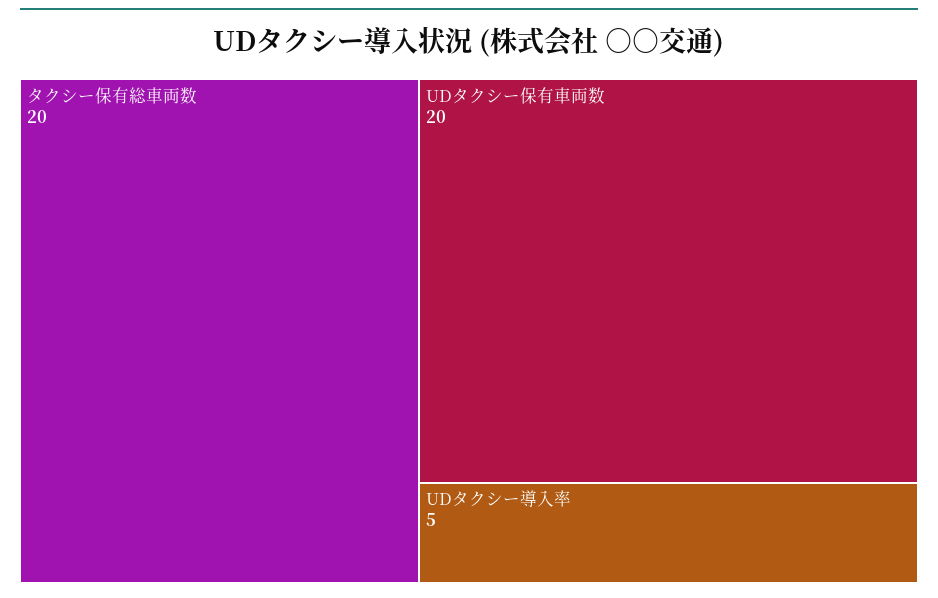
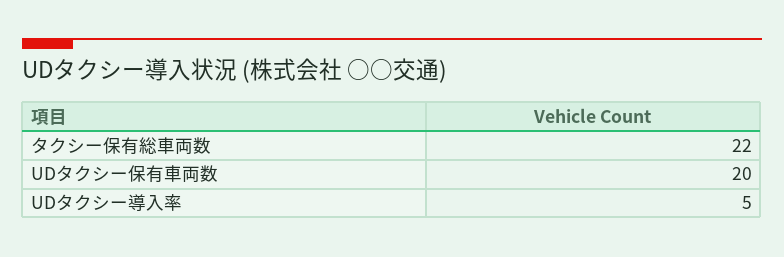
  {
-   "タクシー保有総車両数": 20,
+   "タクシー保有総車両数": 22,
    "UDタクシー保有車両数": 20,
    "UDタクシー導入率": 5
  }

